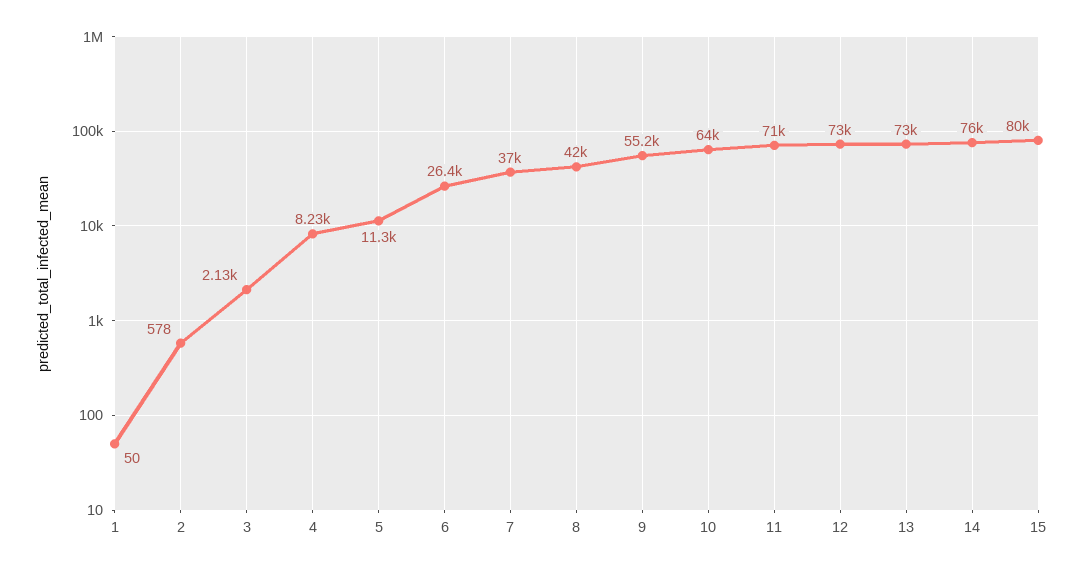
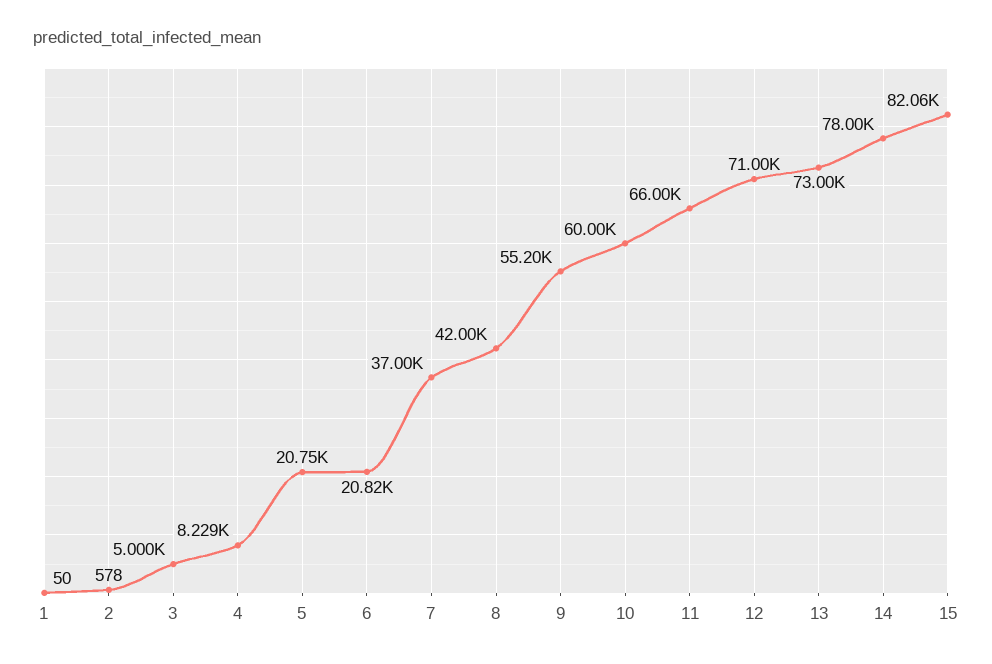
  {
    "1": 50,
    "2": 578,
-   "3": 2130,
+   "3": 5000,
    "4": 8229,
-   "5": 11300,
+   "5": 20750,
-   "6": 26400,
+   "6": 20820,
    "7": 37000,
    "8": 42000,
    "9": 55200,
-   "10": 64000,
+   "10": 60000,
-   "11": 71000,
+   "11": 66000,
-   "12": 73000,
+   "12": 71000,
    "13": 73000,
-   "14": 76000,
+   "14": 78000,
-   "15": 80000
+   "15": 82060
  }

